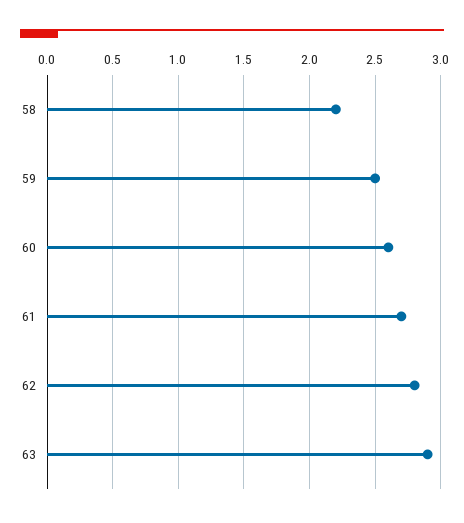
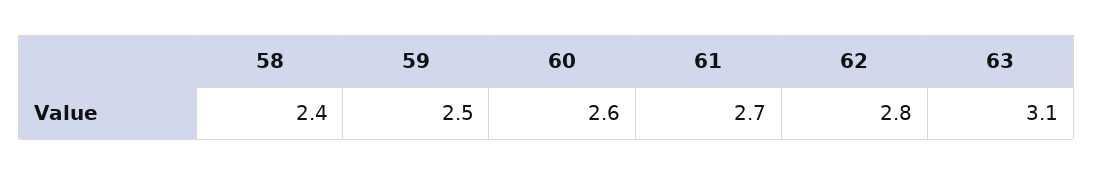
  {
-   "58": 2.2,
+   "58": 2.4,
    "59": 2.5,
    "60": 2.6,
    "61": 2.7,
    "62": 2.8,
-   "63": 2.9
+   "63": 3.1
  }

